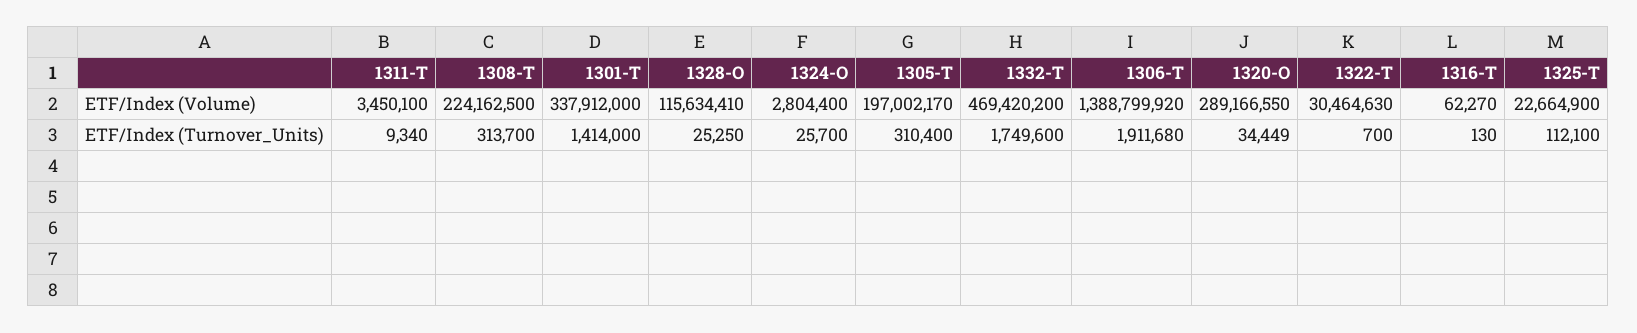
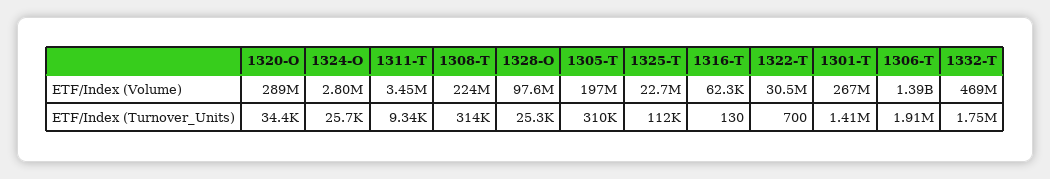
  {
    "1311-T": {
      "ETF/Index (Volume)": 3450100,
      "ETF/Index (Turnover_Units)": 9340
    },
    "1308-T": {
      "ETF/Index (Volume)": 224162500,
      "ETF/Index (Turnover_Units)": 313700
    },
    "1301-T": {
-     "ETF/Index (Volume)": 337912000,
+     "ETF/Index (Volume)": 267000000,
      "ETF/Index (Turnover_Units)": 1414000
    },
    "1328-O": {
-     "ETF/Index (Volume)": 115634410,
+     "ETF/Index (Volume)": 97600000,
      "ETF/Index (Turnover_Units)": 25250
    },
    "1324-O": {
      "ETF/Index (Volume)": 2804400,
      "ETF/Index (Turnover_Units)": 25700
    },
    "1305-T": {
      "ETF/Index (Volume)": 197002170,
      "ETF/Index (Turnover_Units)": 310400
    },
    "1332-T": {
      "ETF/Index (Volume)": 469420200,
      "ETF/Index (Turnover_Units)": 1749600
    },
    "1306-T": {
      "ETF/Index (Volume)": 1388799920,
      "ETF/Index (Turnover_Units)": 1911680
    },
    "1320-O": {
      "ETF/Index (Volume)": 289166550,
      "ETF/Index (Turnover_Units)": 34449
    },
    "1322-T": {
      "ETF/Index (Volume)": 30464630,
      "ETF/Index (Turnover_Units)": 700
    },
    "1316-T": {
      "ETF/Index (Volume)": 62270,
      "ETF/Index (Turnover_Units)": 130
    },
    "1325-T": {
      "ETF/Index (Volume)": 22664900,
      "ETF/Index (Turnover_Units)": 112100
    }
  }

